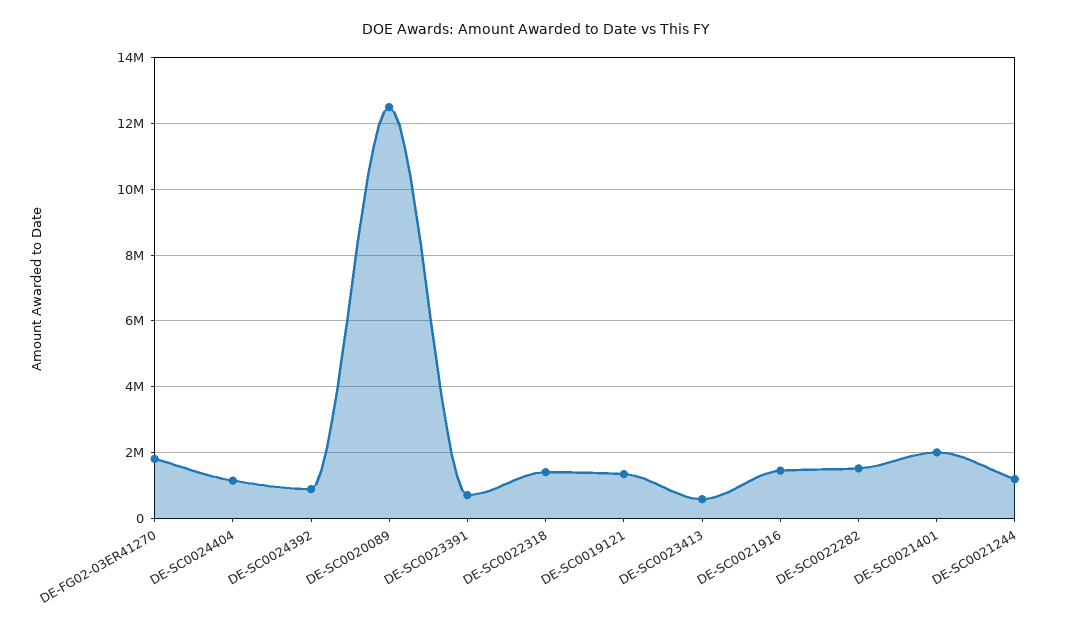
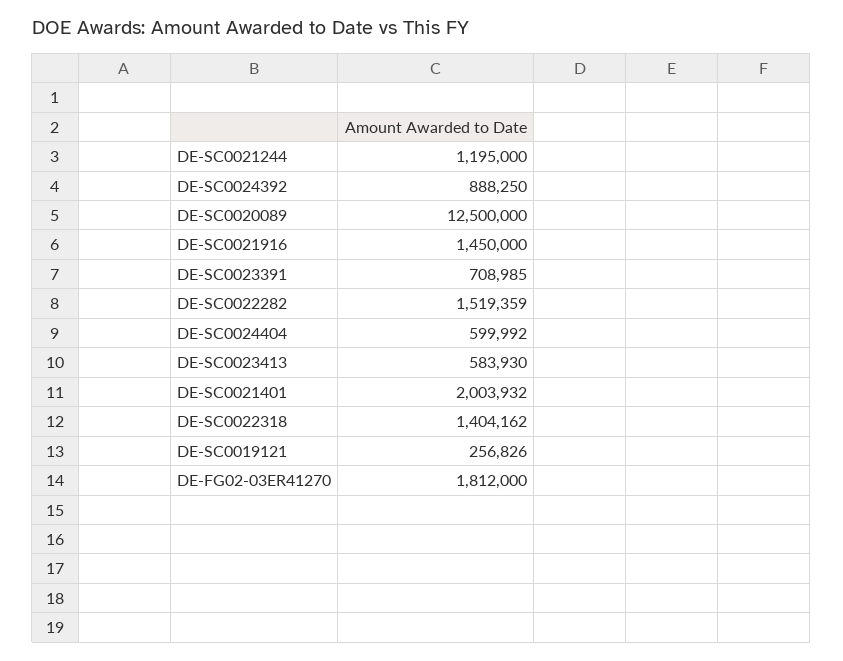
  {
    "DE-FG02-03ER41270": 1812000,
-   "DE-SC0024404": 1200000,
+   "DE-SC0024404": 599992,
    "DE-SC0024392": 888250,
    "DE-SC0020089": 12500000,
    "DE-SC0023391": 708985,
    "DE-SC0022318": 1404162,
-   "DE-SC0019121": 1400000,
+   "DE-SC0019121": 256826,
    "DE-SC0023413": 583930,
    "DE-SC0021916": 1450000,
    "DE-SC0022282": 1519359,
    "DE-SC0021401": 2003932,
    "DE-SC0021244": 1195000
  }

